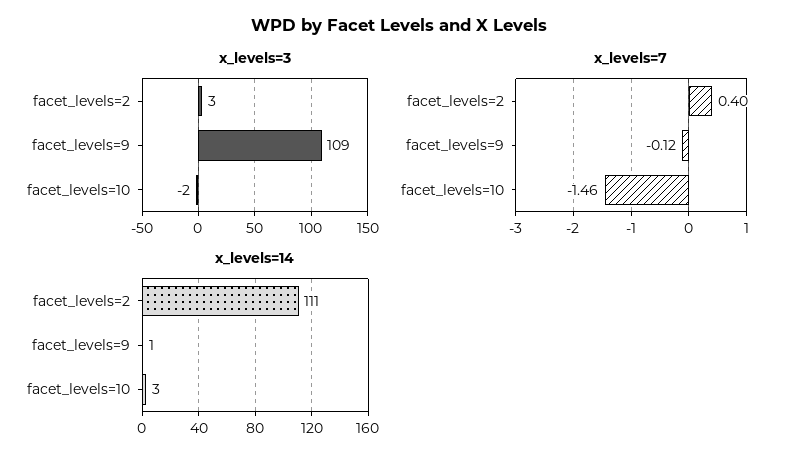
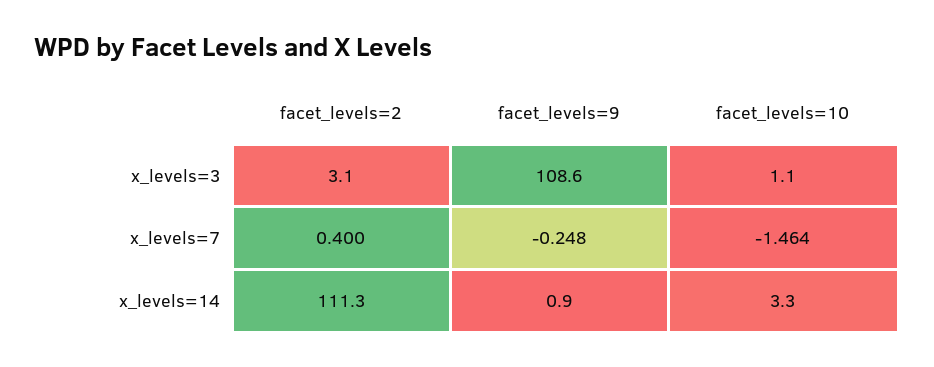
  {
    "x_levels=3": {
      "facet_levels=2": 3.1,
      "facet_levels=9": 108.6,
-     "facet_levels=10": -2
+     "facet_levels=10": 1.1
    },
    "x_levels=7": {
      "facet_levels=2": 0.4,
-     "facet_levels=9": -0.12,
+     "facet_levels=9": -0.248,
      "facet_levels=10": -1.464
    },
    "x_levels=14": {
      "facet_levels=2": 111.3,
      "facet_levels=9": 0.9,
      "facet_levels=10": 3.3
    }
  }

